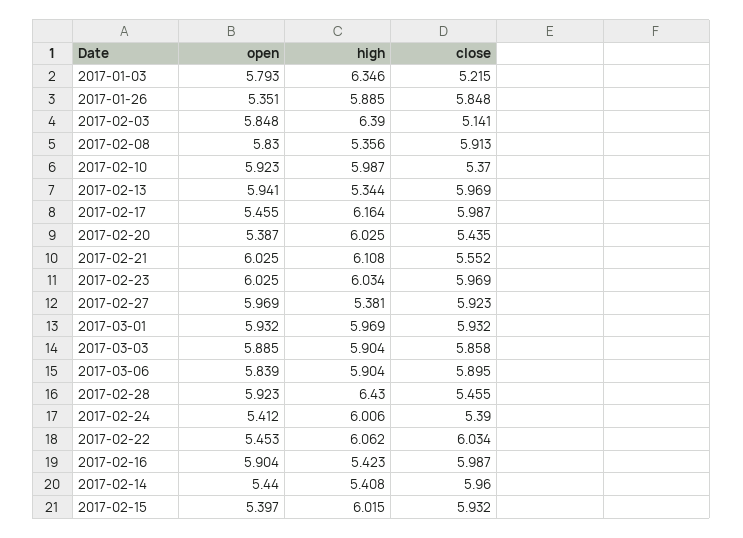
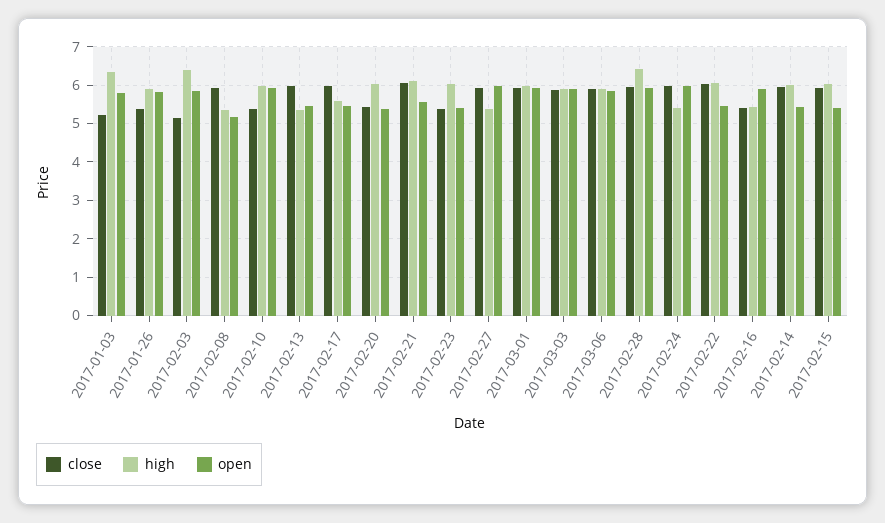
  {
    "open": {
      "2017-01-03": 5.793,
-     "2017-01-26": 5.351,
+     "2017-01-26": 5.8,
      "2017-02-03": 5.848,
-     "2017-02-08": 5.83,
+     "2017-02-08": 5.2,
      "2017-02-10": 5.923,
-     "2017-02-13": 5.941,
+     "2017-02-13": 5.4,
      "2017-02-17": 5.455,
      "2017-02-20": 5.387,
-     "2017-02-21": 6.025,
+     "2017-02-21": 5.6,
-     "2017-02-23": 6.025,
+     "2017-02-23": 5.4,
      "2017-02-27": 5.969,
      "2017-03-01": 5.932,
      "2017-03-03": 5.885,
      "2017-03-06": 5.839,
      "2017-02-28": 5.923,
-     "2017-02-24": 5.412,
+     "2017-02-24": 6,
      "2017-02-22": 5.453,
      "2017-02-16": 5.904,
      "2017-02-14": 5.44,
      "2017-02-15": 5.397
    },
    "high": {
      "2017-01-03": 6.346,
      "2017-01-26": 5.885,
      "2017-02-03": 6.39,
      "2017-02-08": 5.356,
      "2017-02-10": 5.987,
      "2017-02-13": 5.344,
-     "2017-02-17": 6.164,
+     "2017-02-17": 5.6,
      "2017-02-20": 6.025,
      "2017-02-21": 6.108,
      "2017-02-23": 6.034,
      "2017-02-27": 5.381,
      "2017-03-01": 5.969,
      "2017-03-03": 5.904,
      "2017-03-06": 5.904,
      "2017-02-28": 6.43,
-     "2017-02-24": 6.006,
+     "2017-02-24": 5.4,
      "2017-02-22": 6.062,
      "2017-02-16": 5.423,
-     "2017-02-14": 5.408,
+     "2017-02-14": 6,
      "2017-02-15": 6.015
    },
    "close": {
      "2017-01-03": 5.215,
-     "2017-01-26": 5.848,
+     "2017-01-26": 5.4,
      "2017-02-03": 5.141,
      "2017-02-08": 5.913,
      "2017-02-10": 5.37,
      "2017-02-13": 5.969,
      "2017-02-17": 5.987,
      "2017-02-20": 5.435,
-     "2017-02-21": 5.552,
+     "2017-02-21": 6,
-     "2017-02-23": 5.969,
+     "2017-02-23": 5.4,
      "2017-02-27": 5.923,
      "2017-03-01": 5.932,
      "2017-03-03": 5.858,
      "2017-03-06": 5.895,
-     "2017-02-28": 5.455,
+     "2017-02-28": 6,
-     "2017-02-24": 5.39,
+     "2017-02-24": 6,
      "2017-02-22": 6.034,
-     "2017-02-16": 5.987,
+     "2017-02-16": 5.4,
      "2017-02-14": 5.96,
      "2017-02-15": 5.932
    }
  }

